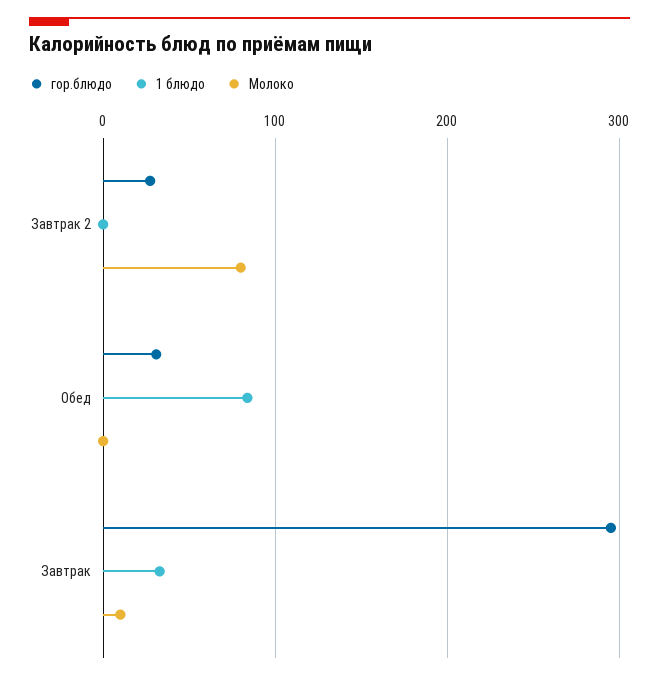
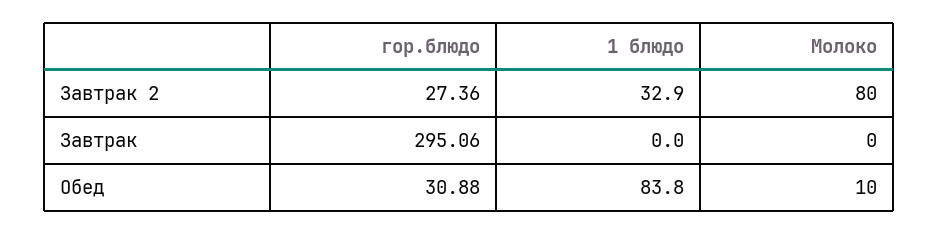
  {
    "гор.блюдо": {
      "Завтрак 2": 27.36,
      "Обед": 30.88,
      "Завтрак": 295.06
    },
    "1 блюдо": {
-     "Завтрак 2": 0,
+     "Завтрак 2": 32.9,
      "Обед": 83.8,
-     "Завтрак": 30
+     "Завтрак": 0
    },
    "Молоко": {
      "Завтрак 2": 80,
-     "Обед": 0,
+     "Обед": 10,
-     "Завтрак": 10
+     "Завтрак": 0
    }
  }

